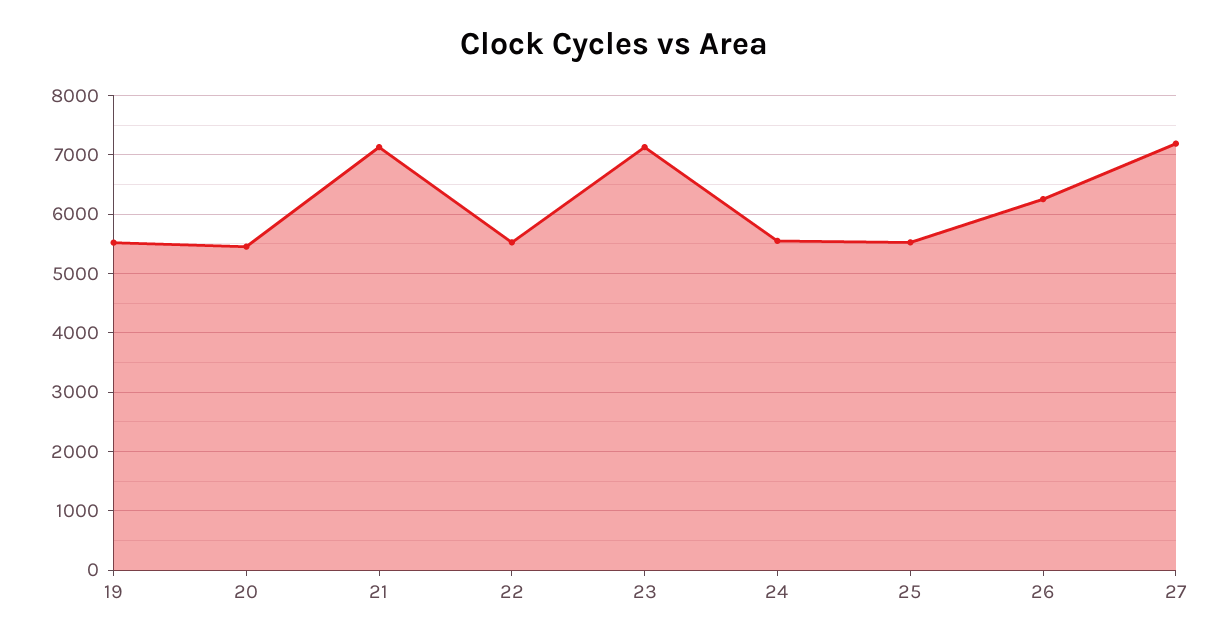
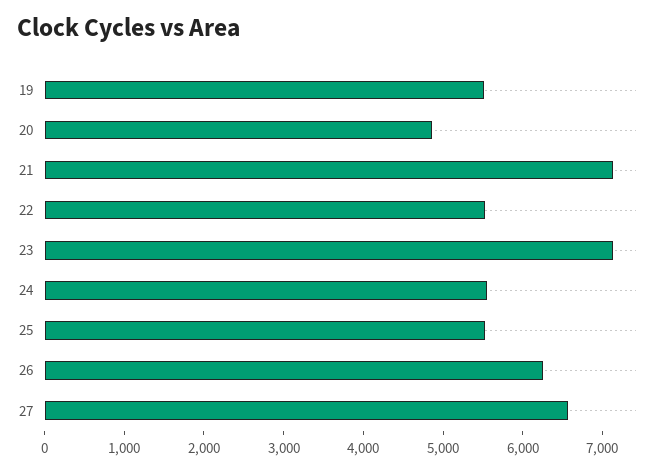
  {
    "19": 5600,
-   "20": 5400,
+   "20": 4800,
    "21": 7200,
    "22": 5600,
    "23": 7200,
    "24": 5600,
    "25": 5600,
    "26": 6200,
-   "27": 7200
+   "27": 6600
  }

